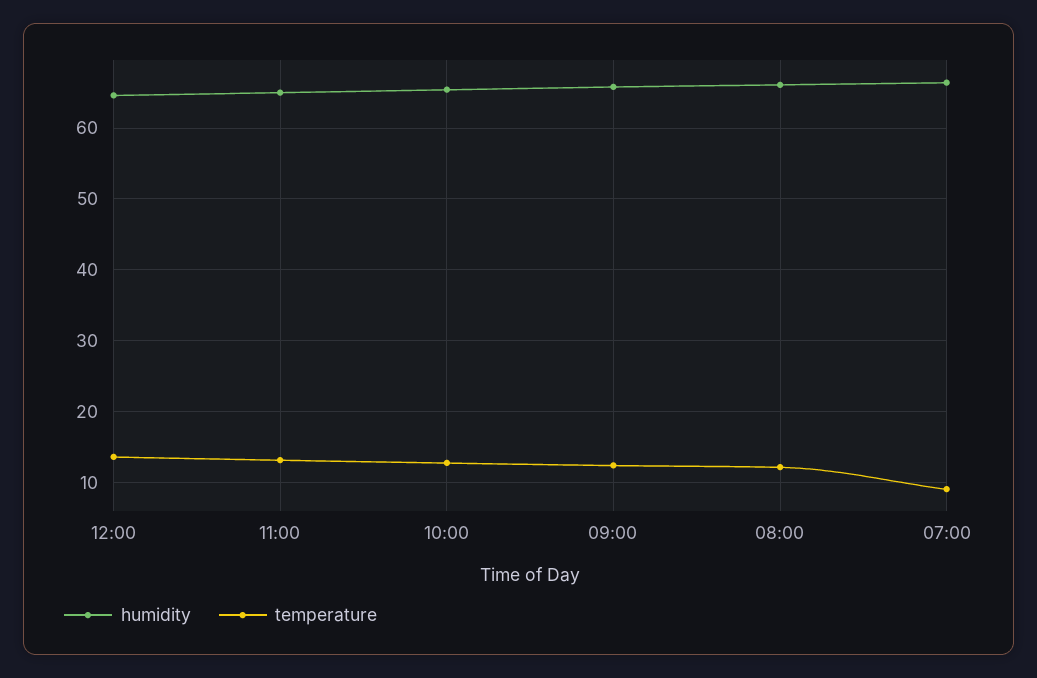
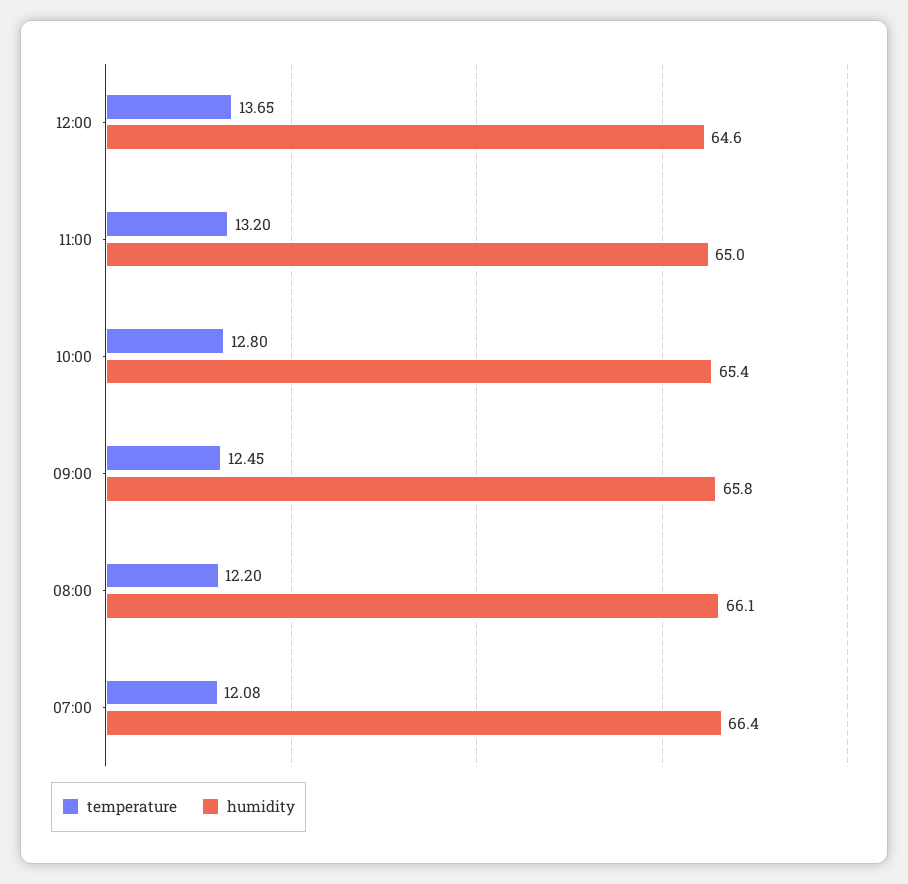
  {
    "humidity": {
      "12:00": 64.6,
      "11:00": 65,
      "10:00": 65.4,
      "09:00": 65.8,
      "08:00": 66.1,
      "07:00": 66.4
    },
    "temperature": {
      "12:00": 13.65,
      "11:00": 13.2,
      "10:00": 12.8,
      "09:00": 12.45,
      "08:00": 12.2,
-     "07:00": 9
+     "07:00": 12.08
    }
  }

